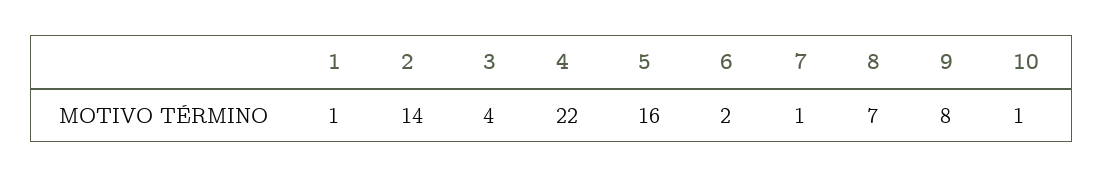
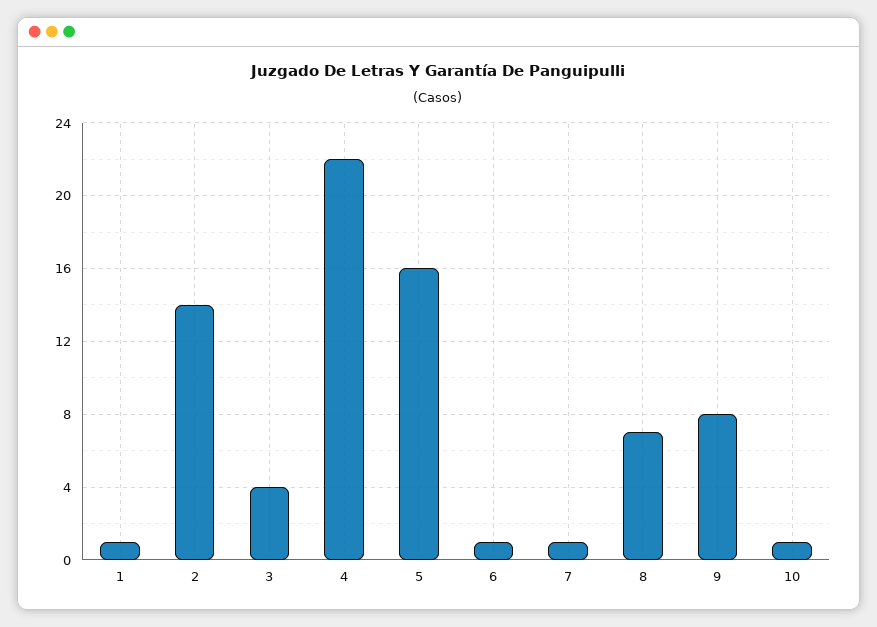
  {
    "1": 1,
    "2": 14,
    "3": 4,
    "4": 22,
    "5": 16,
-   "6": 2,
+   "6": 1,
    "7": 1,
    "8": 7,
    "9": 8,
    "10": 1
  }

